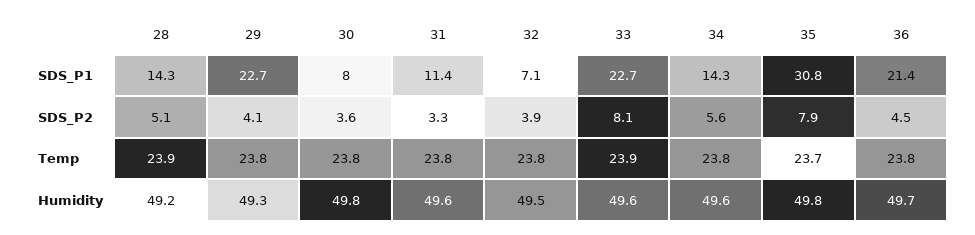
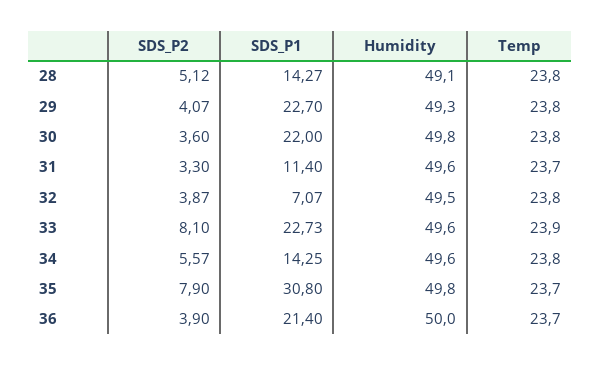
  {
    "28": {
      "SDS_P1": 14.27,
      "SDS_P2": 5.12,
-     "Temp": 23.9,
+     "Temp": 23.8,
-     "Humidity": 49.2
+     "Humidity": 49.1
    },
    "29": {
      "SDS_P1": 22.7,
      "SDS_P2": 4.07,
      "Temp": 23.8,
      "Humidity": 49.3
    },
    "30": {
-     "SDS_P1": 8,
+     "SDS_P1": 22,
      "SDS_P2": 3.6,
      "Temp": 23.8,
      "Humidity": 49.8
    },
    "31": {
      "SDS_P1": 11.4,
      "SDS_P2": 3.3,
-     "Temp": 23.8,
+     "Temp": 23.7,
      "Humidity": 49.6
    },
    "32": {
      "SDS_P1": 7.07,
      "SDS_P2": 3.87,
      "Temp": 23.8,
      "Humidity": 49.5
    },
    "33": {
      "SDS_P1": 22.73,
      "SDS_P2": 8.1,
      "Temp": 23.9,
      "Humidity": 49.6
    },
    "34": {
      "SDS_P1": 14.25,
      "SDS_P2": 5.57,
      "Temp": 23.8,
      "Humidity": 49.6
    },
    "35": {
      "SDS_P1": 30.8,
      "SDS_P2": 7.9,
      "Temp": 23.7,
      "Humidity": 49.8
    },
    "36": {
      "SDS_P1": 21.4,
-     "SDS_P2": 4.5,
+     "SDS_P2": 3.9,
-     "Temp": 23.8,
+     "Temp": 23.7,
-     "Humidity": 49.7
+     "Humidity": 50
    }
  }

